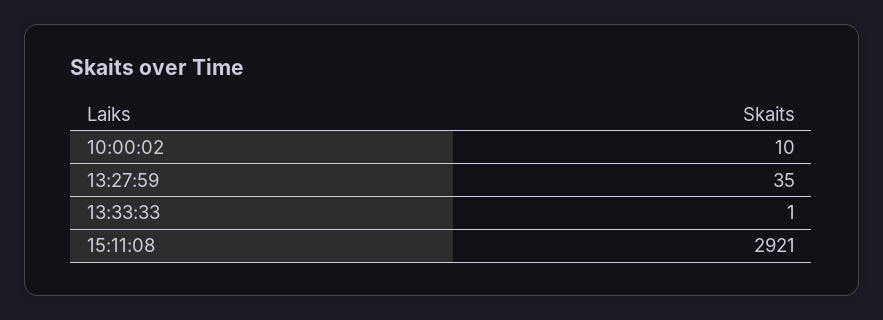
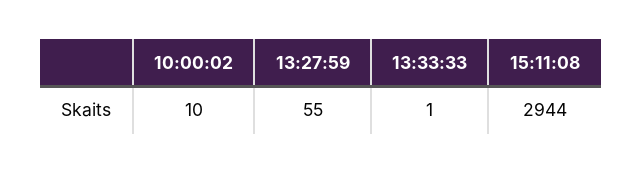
  {
    "10:00:02": 10,
-   "13:27:59": 35,
+   "13:27:59": 55,
    "13:33:33": 1,
-   "15:11:08": 2921
+   "15:11:08": 2944
  }

